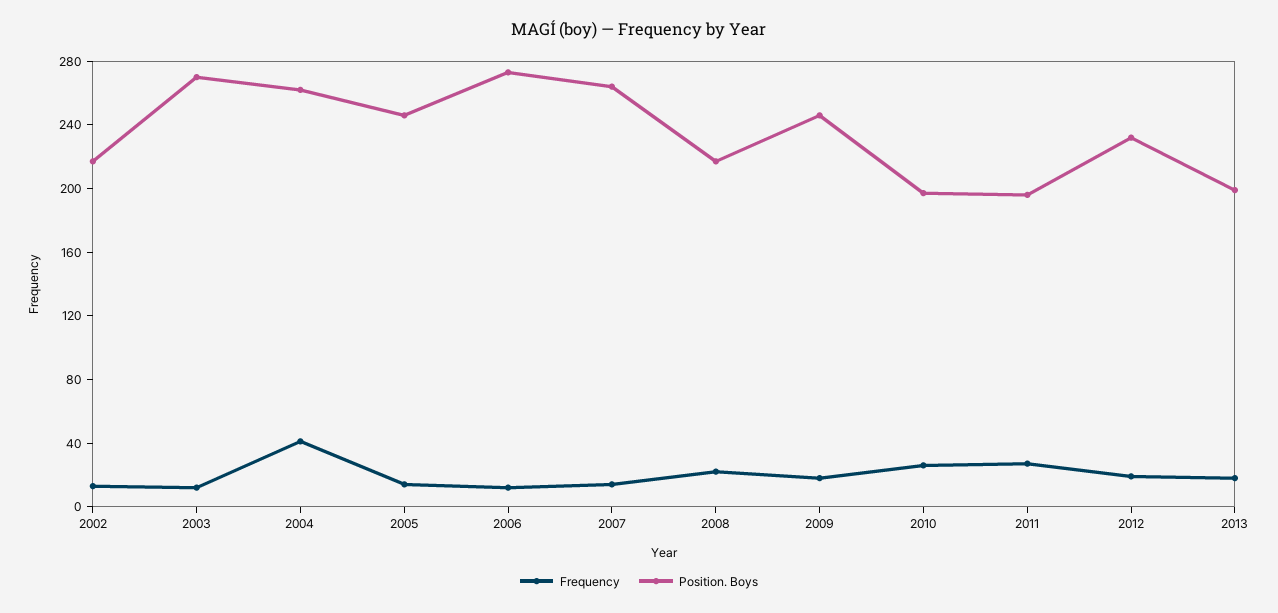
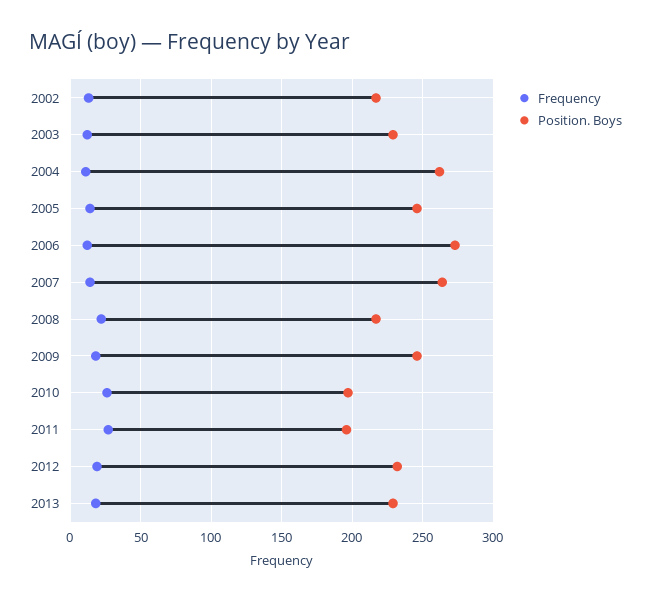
  {
    "Frequency": {
      "2002": 15,
      "2003": 10,
-     "2004": 40,
+     "2004": 10,
      "2005": 15,
      "2006": 10,
      "2007": 15,
      "2008": 20,
      "2009": 20,
      "2010": 25,
      "2011": 25,
      "2012": 20,
      "2013": 20
    },
    "Position. Boys": {
      "2002": 215,
-     "2003": 270,
+     "2003": 230,
      "2004": 260,
      "2005": 245,
      "2006": 275,
      "2007": 265,
      "2008": 215,
      "2009": 245,
      "2010": 195,
      "2011": 195,
      "2012": 230,
-     "2013": 200
+     "2013": 230
    }
  }

